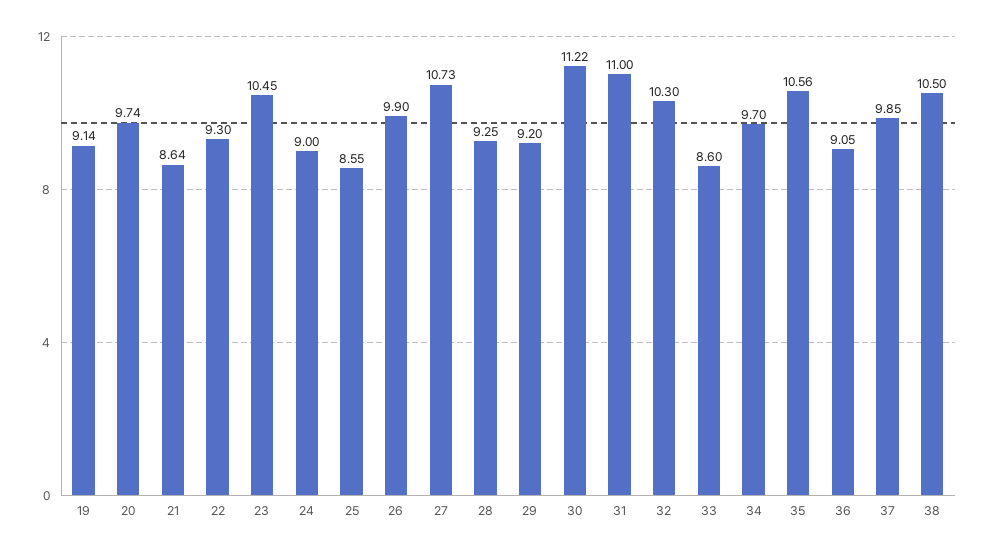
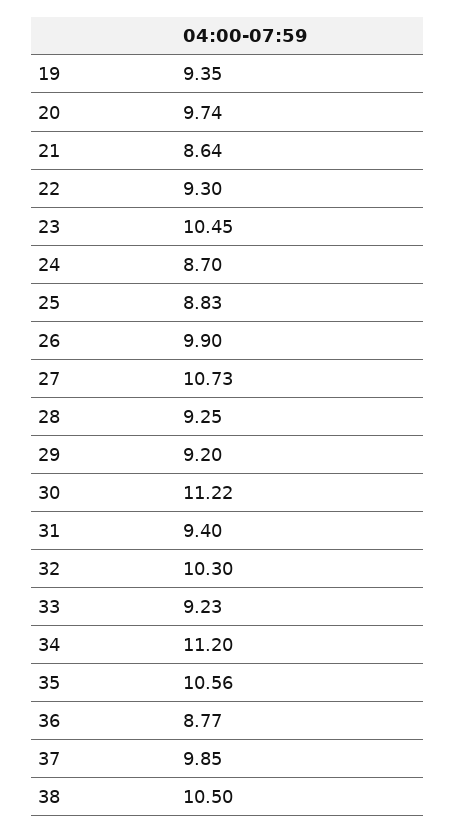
  {
-   "19": 9.14,
+   "19": 9.35,
    "20": 9.74,
    "21": 8.64,
    "22": 9.3,
    "23": 10.45,
-   "24": 9,
+   "24": 8.7,
-   "25": 8.55,
+   "25": 8.83,
    "26": 9.9,
    "27": 10.73,
    "28": 9.25,
    "29": 9.2,
    "30": 11.22,
-   "31": 11,
+   "31": 9.4,
    "32": 10.3,
-   "33": 8.6,
+   "33": 9.23,
-   "34": 9.7,
+   "34": 11.2,
    "35": 10.56,
-   "36": 9.05,
+   "36": 8.77,
    "37": 9.85,
    "38": 10.5
  }

